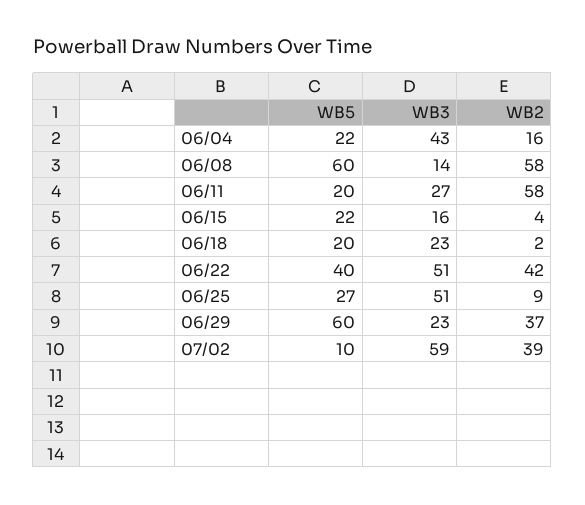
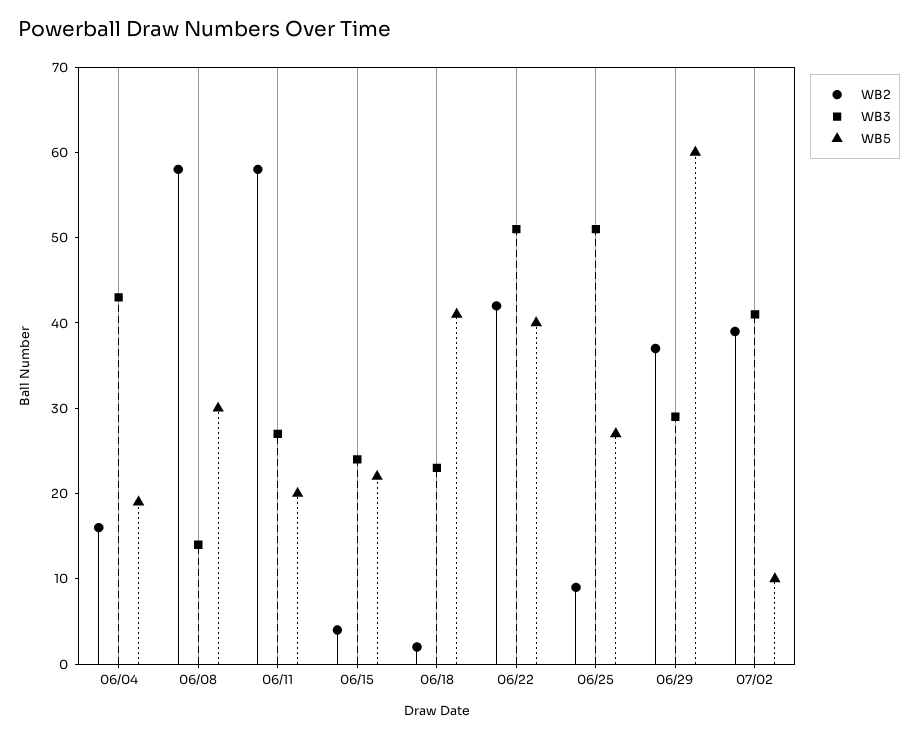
  {
    "WB5": {
-     "06/04": 22,
+     "06/04": 19,
-     "06/08": 60,
+     "06/08": 30,
      "06/11": 20,
      "06/15": 22,
-     "06/18": 20,
+     "06/18": 41,
      "06/22": 40,
      "06/25": 27,
      "06/29": 60,
      "07/02": 10
    },
    "WB3": {
      "06/04": 43,
      "06/08": 14,
      "06/11": 27,
-     "06/15": 16,
+     "06/15": 24,
      "06/18": 23,
      "06/22": 51,
      "06/25": 51,
-     "06/29": 23,
+     "06/29": 29,
-     "07/02": 59
+     "07/02": 41
    },
    "WB2": {
      "06/04": 16,
      "06/08": 58,
      "06/11": 58,
      "06/15": 4,
      "06/18": 2,
      "06/22": 42,
      "06/25": 9,
      "06/29": 37,
      "07/02": 39
    }
  }

